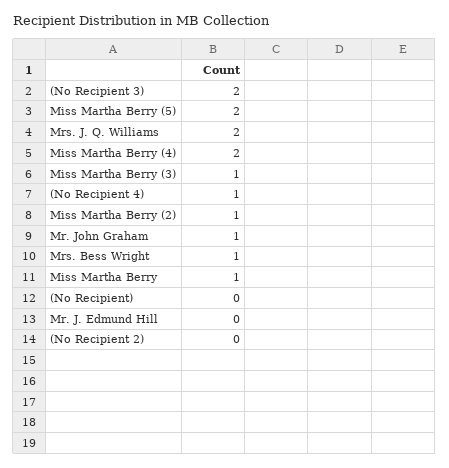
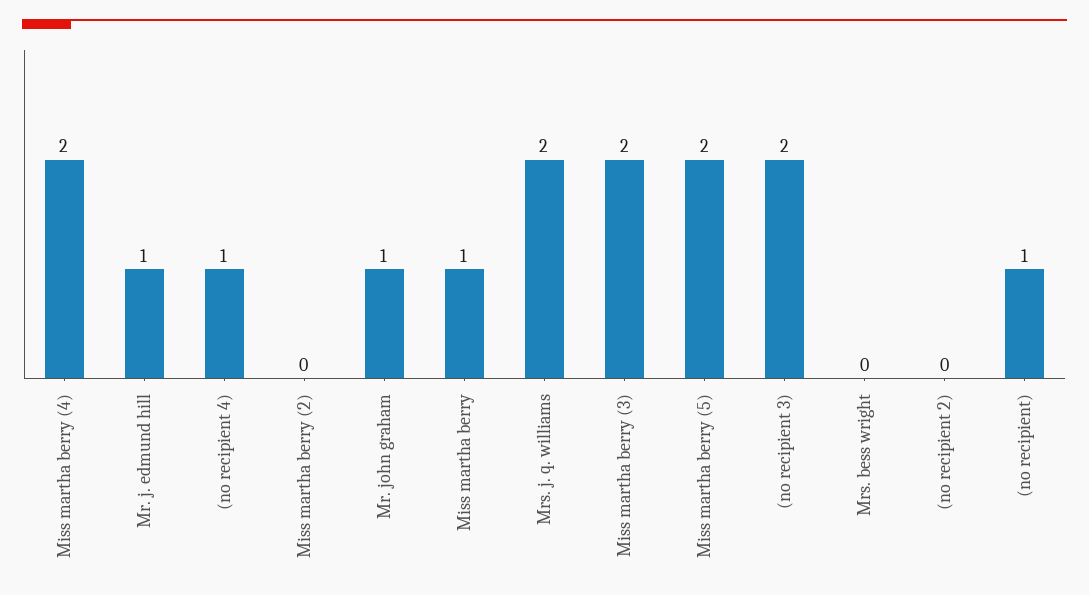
  {
    "(No Recipient 3)": 2,
    "Miss Martha Berry (5)": 2,
    "Mrs. J. Q. Williams": 2,
    "Miss Martha Berry (4)": 2,
-   "Miss Martha Berry (3)": 1,
+   "Miss Martha Berry (3)": 2,
    "(No Recipient 4)": 1,
-   "Miss Martha Berry (2)": 1,
+   "Miss Martha Berry (2)": 0,
    "Mr. John Graham": 1,
-   "Mrs. Bess Wright": 1,
+   "Mrs. Bess Wright": 0,
    "Miss Martha Berry": 1,
-   "(No Recipient)": 0,
+   "(No Recipient)": 1,
-   "Mr. J. Edmund Hill": 0,
+   "Mr. J. Edmund Hill": 1,
    "(No Recipient 2)": 0
  }

